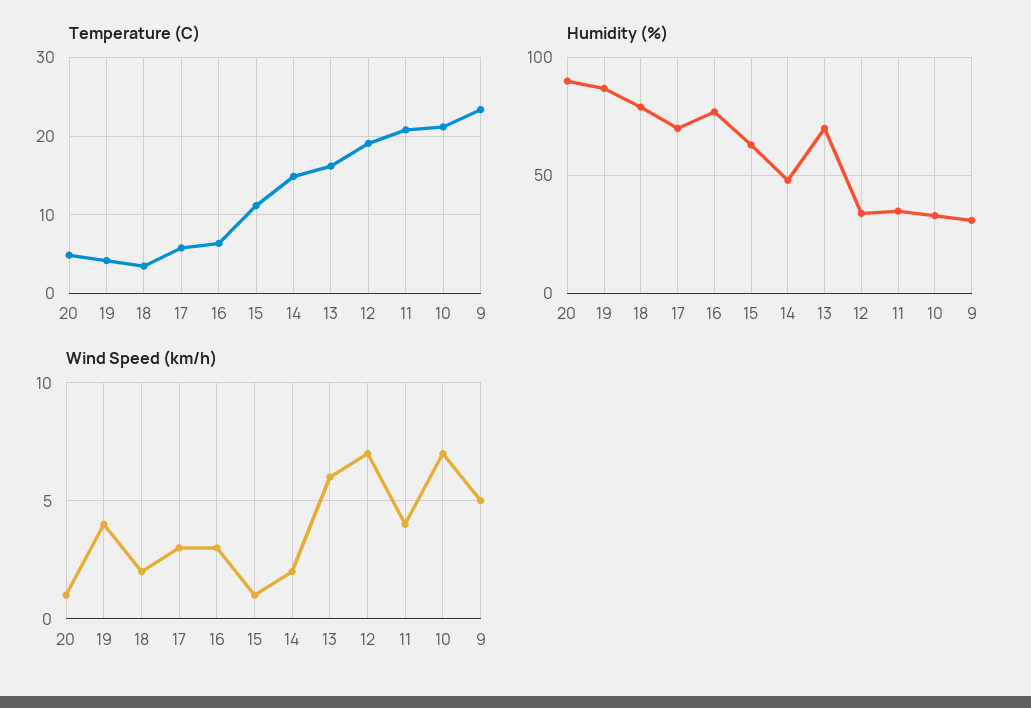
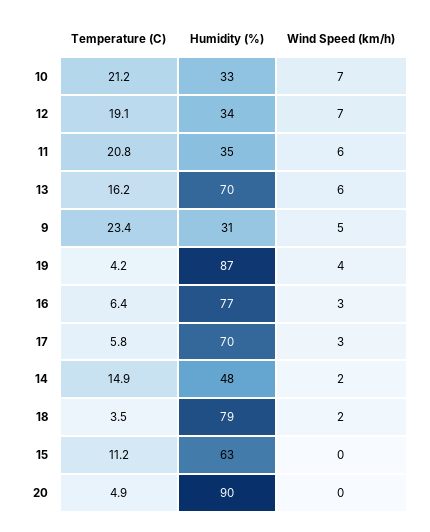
  {
    "Temperature (C)": {
      "20": 4.9,
      "19": 4.2,
      "18": 3.5,
      "17": 5.8,
      "16": 6.4,
      "15": 11.2,
      "14": 14.9,
      "13": 16.2,
      "12": 19.1,
      "11": 20.8,
      "10": 21.2,
      "9": 23.4
    },
    "Humidity (%)": {
      "20": 90,
      "19": 87,
      "18": 79,
      "17": 70,
      "16": 77,
      "15": 63,
      "14": 48,
      "13": 70,
      "12": 34,
      "11": 35,
      "10": 33,
      "9": 31
    },
    "Wind Speed (km/h)": {
-     "20": 1,
+     "20": 0,
      "19": 4,
      "18": 2,
      "17": 3,
      "16": 3,
-     "15": 1,
+     "15": 0,
      "14": 2,
      "13": 6,
      "12": 7,
-     "11": 4,
+     "11": 6,
      "10": 7,
      "9": 5
    }
  }

